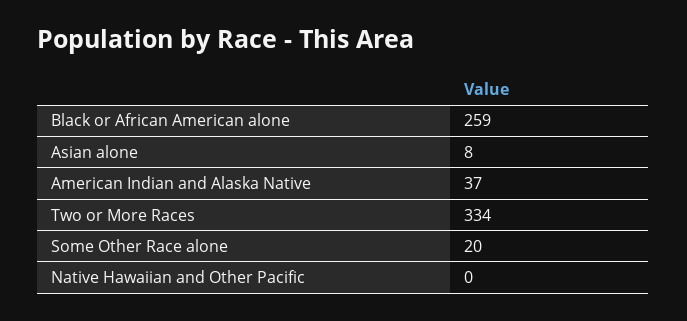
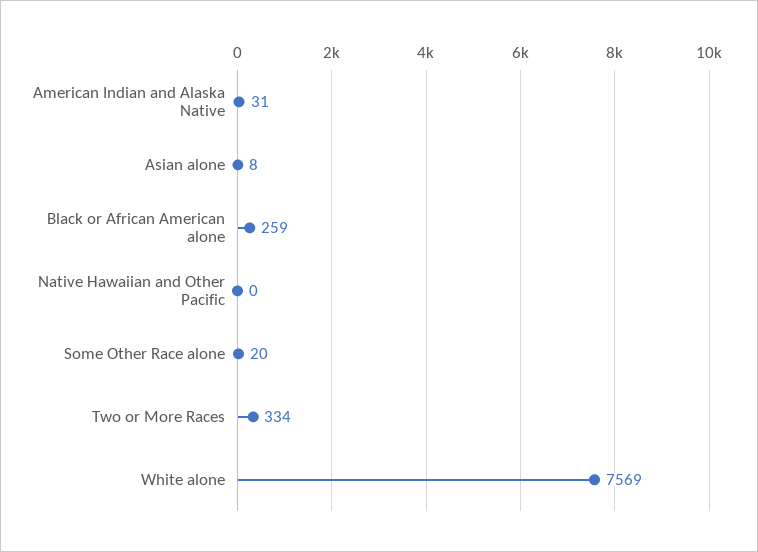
  {
    "Black or African American alone": 259,
    "Asian alone": 8,
-   "American Indian and Alaska Native": 37,
+   "American Indian and Alaska Native": 31,
    "Two or More Races": 334,
    "Some Other Race alone": 20,
-   "Native Hawaiian and Other Pacific": 0
+   "Native Hawaiian and Other Pacific": 0,
+   "White alone": 7569
  }

